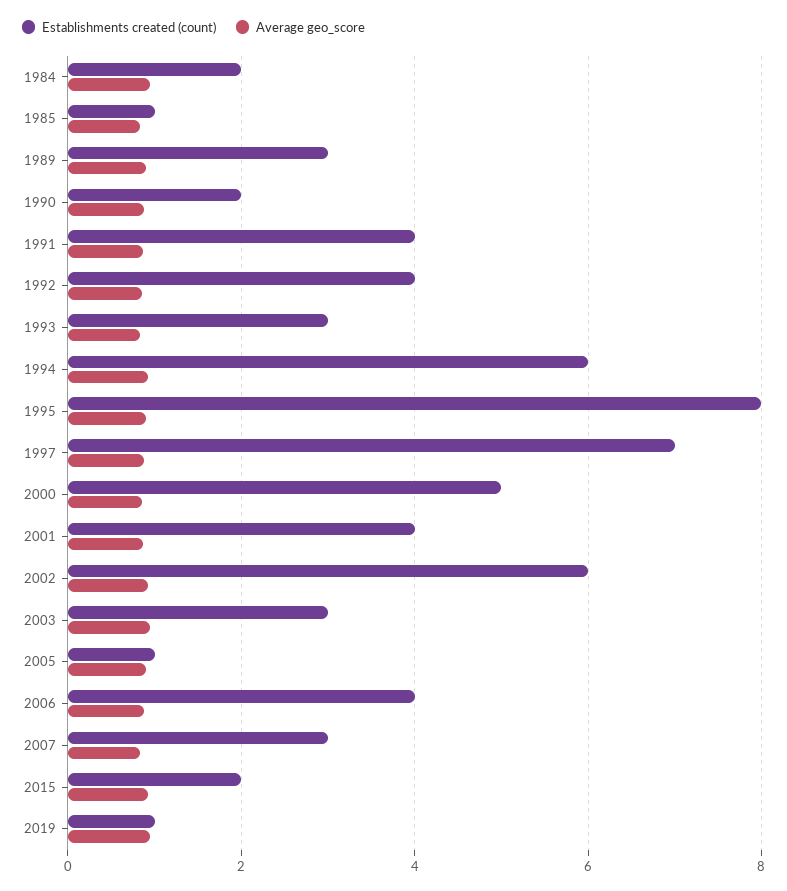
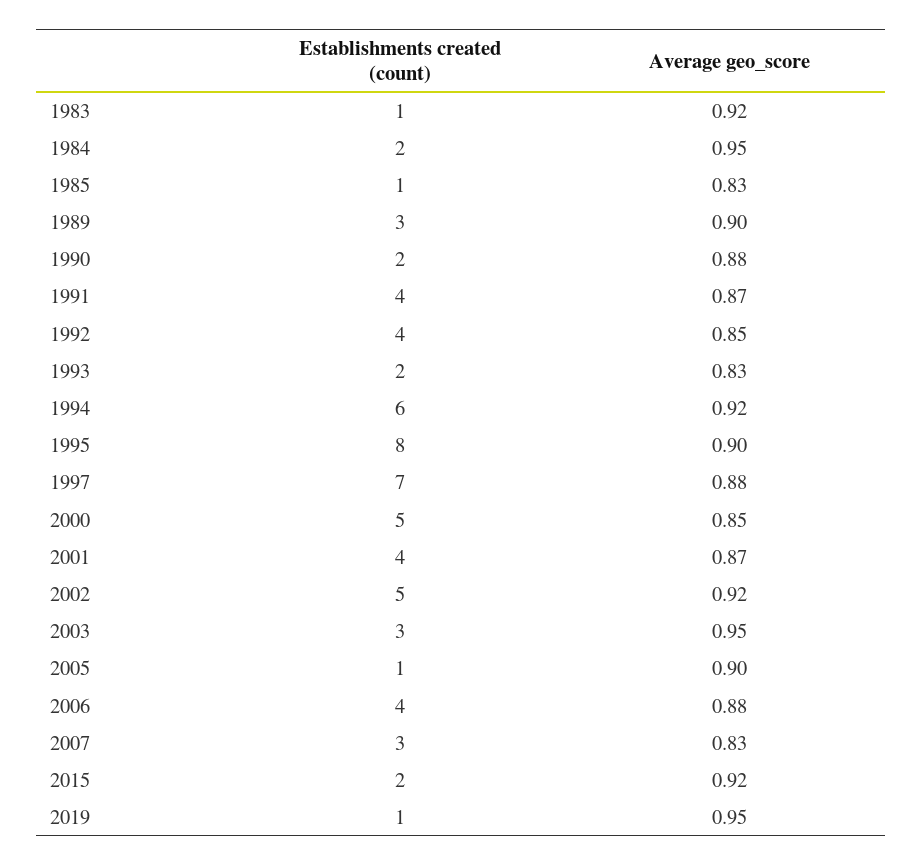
  {
    "Establishments created (count)": {
      "1984": 2,
      "1985": 1,
      "1989": 3,
      "1990": 2,
      "1991": 4,
      "1992": 4,
-     "1993": 3,
+     "1993": 2,
      "1994": 6,
      "1995": 8,
      "1997": 7,
      "2000": 5,
      "2001": 4,
-     "2002": 6,
+     "2002": 5,
      "2003": 3,
      "2005": 1,
      "2006": 4,
      "2007": 3,
      "2015": 2,
-     "2019": 1
+     "2019": 1,
+     "1983": 1
    },
    "Average geo_score": {
      "1984": 0.95,
      "1985": 0.83,
      "1989": 0.9,
      "1990": 0.88,
      "1991": 0.87,
      "1992": 0.85,
      "1993": 0.83,
      "1994": 0.92,
      "1995": 0.9,
      "1997": 0.88,
      "2000": 0.85,
      "2001": 0.87,
      "2002": 0.92,
      "2003": 0.95,
      "2005": 0.9,
      "2006": 0.88,
      "2007": 0.83,
      "2015": 0.92,
-     "2019": 0.95
+     "2019": 0.95,
+     "1983": 0.92
    }
  }

